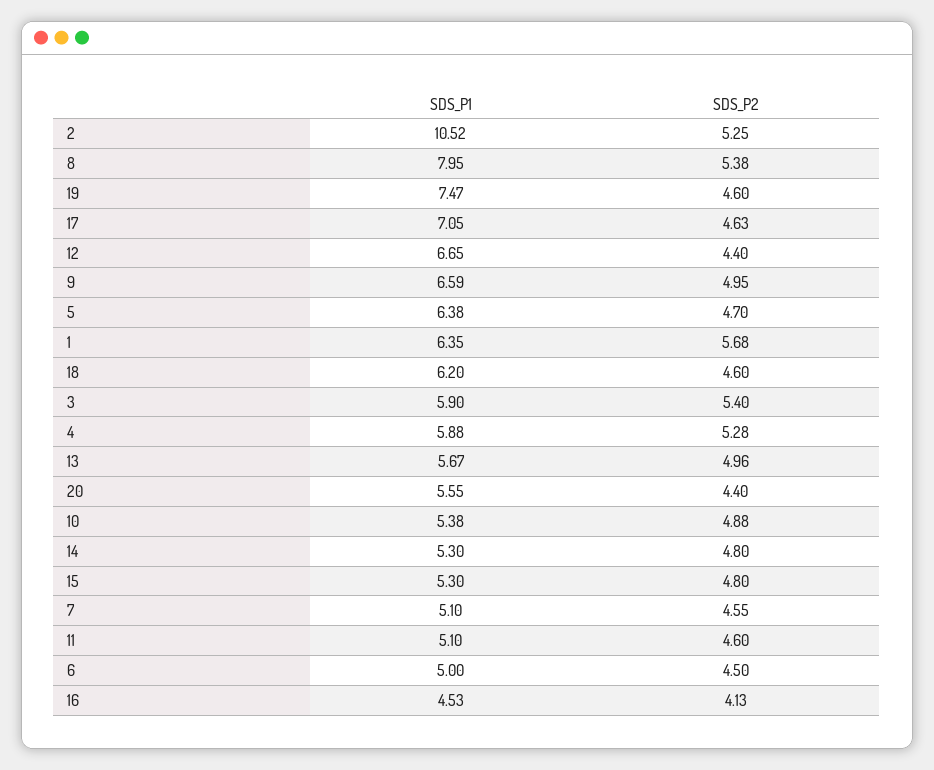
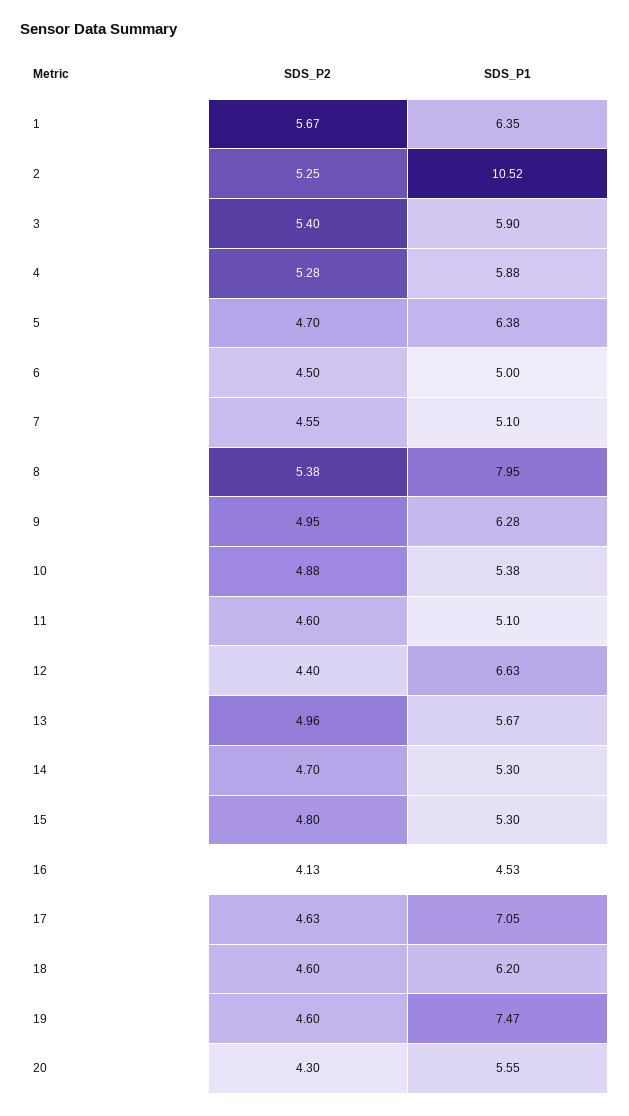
  {
    "SDS_P1": {
      "2": 10.52,
      "8": 7.95,
      "19": 7.47,
      "17": 7.05,
-     "12": 6.65,
+     "12": 6.63,
-     "9": 6.59,
+     "9": 6.28,
      "5": 6.38,
      "1": 6.35,
      "18": 6.2,
      "3": 5.9,
      "4": 5.88,
      "13": 5.67,
      "20": 5.55,
      "10": 5.38,
      "14": 5.3,
      "15": 5.3,
      "7": 5.1,
      "11": 5.1,
      "6": 5,
      "16": 4.53
    },
    "SDS_P2": {
      "2": 5.25,
      "8": 5.38,
      "19": 4.6,
      "17": 4.63,
      "12": 4.4,
      "9": 4.95,
      "5": 4.7,
-     "1": 5.68,
+     "1": 5.67,
      "18": 4.6,
      "3": 5.4,
      "4": 5.28,
      "13": 4.96,
-     "20": 4.4,
+     "20": 4.3,
      "10": 4.88,
-     "14": 4.8,
+     "14": 4.7,
      "15": 4.8,
      "7": 4.55,
      "11": 4.6,
      "6": 4.5,
      "16": 4.13
    }
  }

